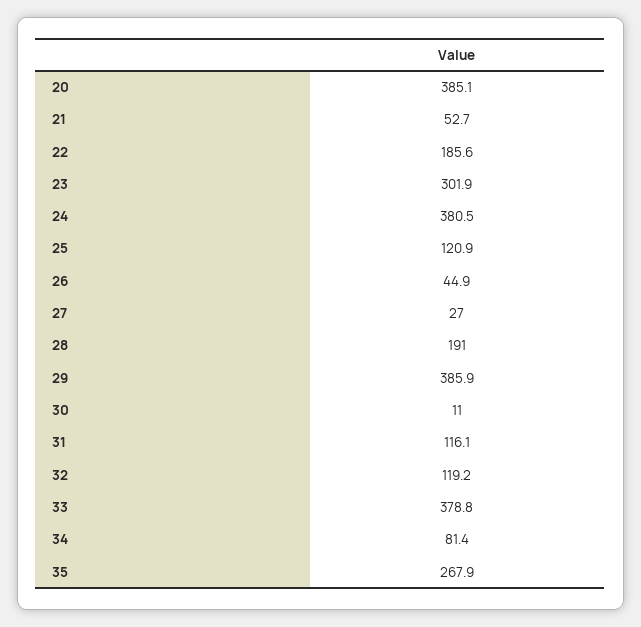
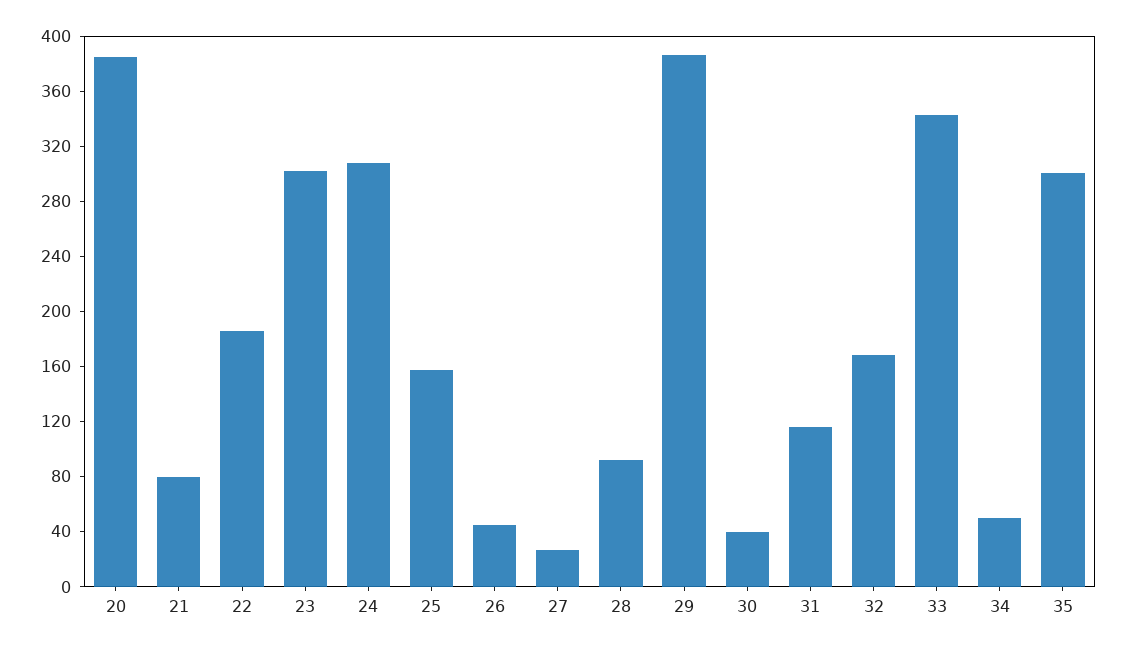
  {
    "20": 385.1,
-   "21": 52.7,
+   "21": 80,
    "22": 185.6,
    "23": 301.9,
-   "24": 380.5,
+   "24": 310,
-   "25": 120.9,
+   "25": 160,
    "26": 44.9,
    "27": 27,
-   "28": 191,
+   "28": 90,
    "29": 385.9,
-   "30": 11,
+   "30": 40,
    "31": 116.1,
-   "32": 119.2,
+   "32": 170,
-   "33": 378.8,
+   "33": 340,
-   "34": 81.4,
+   "34": 50,
-   "35": 267.9
+   "35": 300
  }

